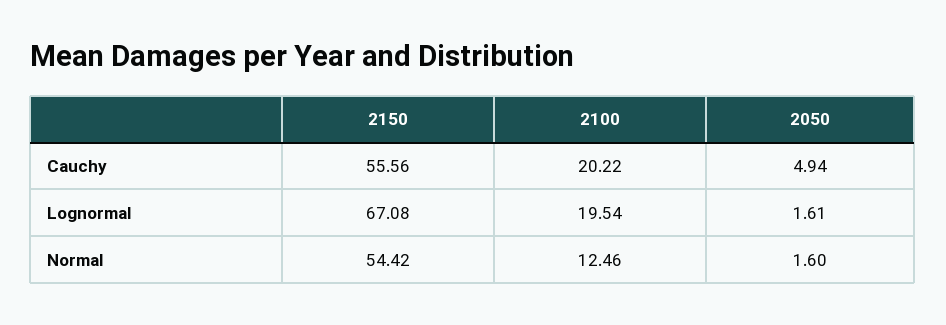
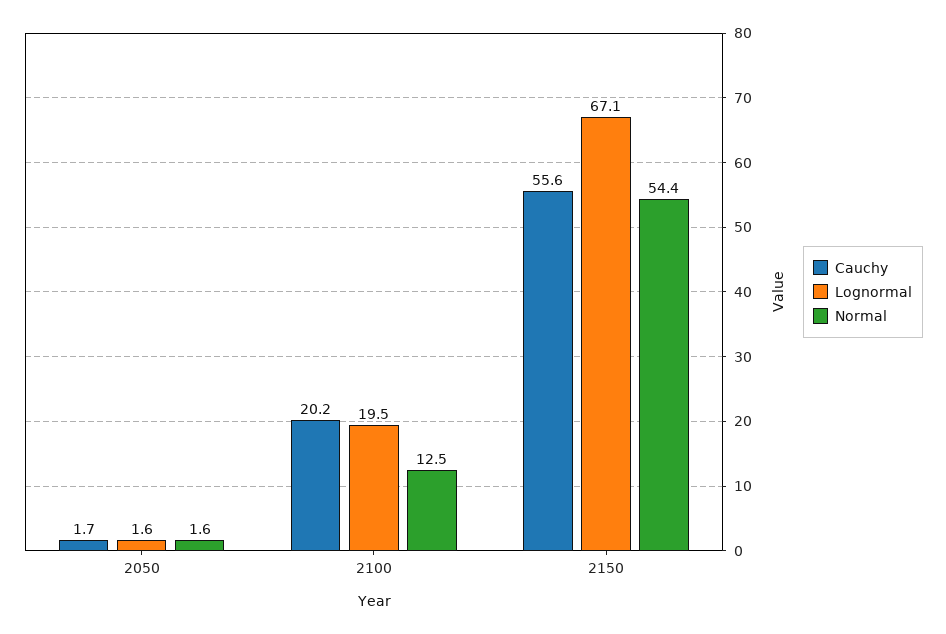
  {
    "Cauchy": {
      "2150": 55.56,
      "2100": 20.22,
-     "2050": 4.94
+     "2050": 1.7
    },
    "Lognormal": {
      "2150": 67.08,
      "2100": 19.54,
      "2050": 1.61
    },
    "Normal": {
      "2150": 54.42,
      "2100": 12.46,
      "2050": 1.6
    }
  }

